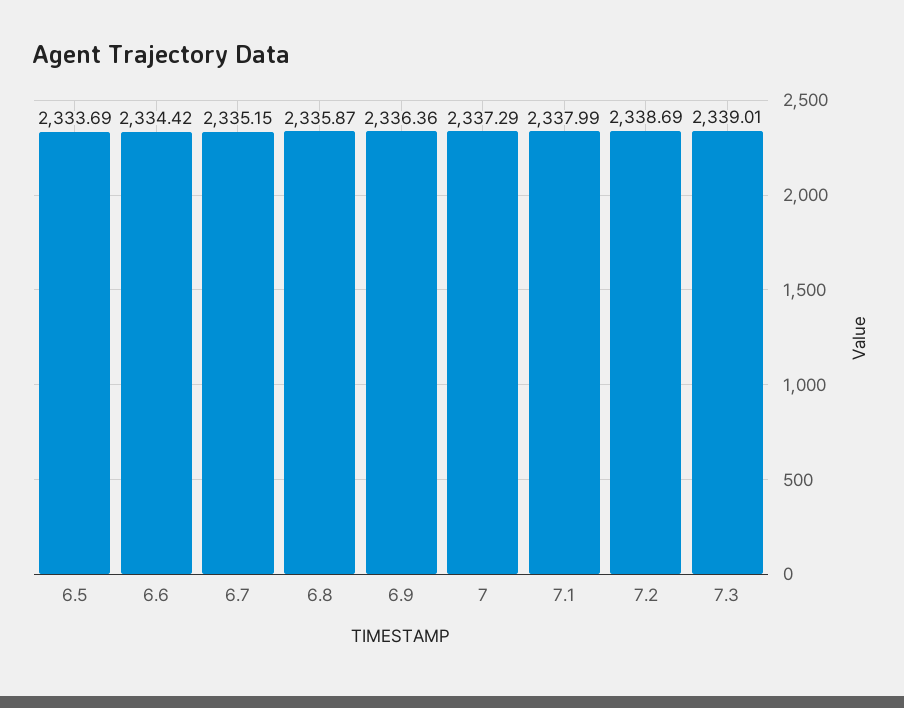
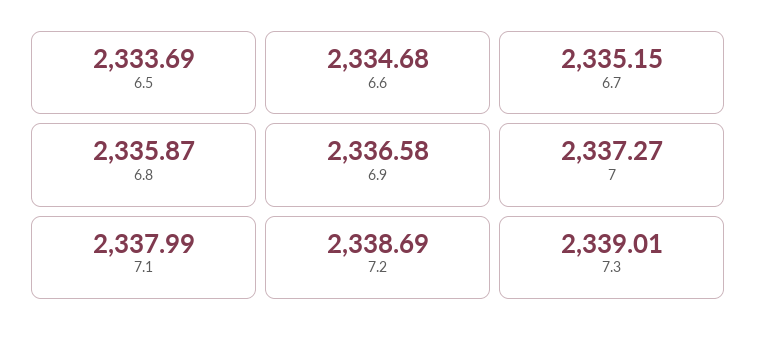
  {
    "6.5": 2333.69,
-   "6.6": 2334.42,
+   "6.6": 2334.68,
    "6.7": 2335.15,
    "6.8": 2335.87,
-   "6.9": 2336.36,
+   "6.9": 2336.58,
-   "7": 2337.29,
+   "7": 2337.27,
    "7.1": 2337.99,
    "7.2": 2338.69,
    "7.3": 2339.01
  }

